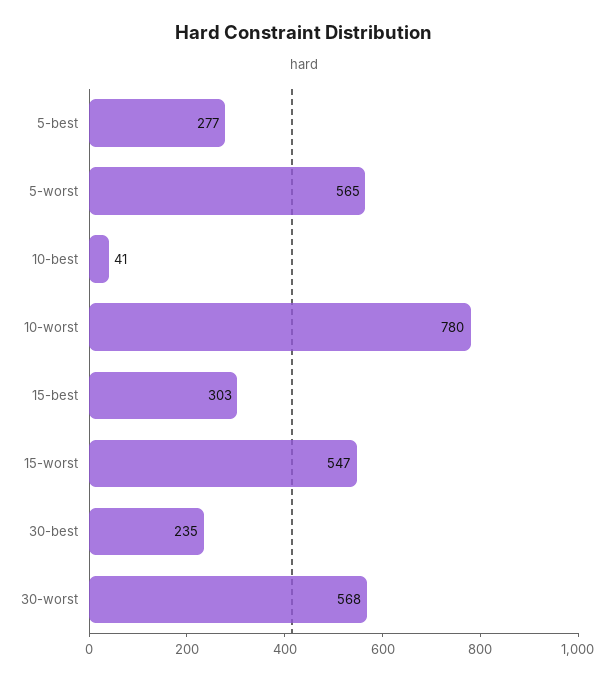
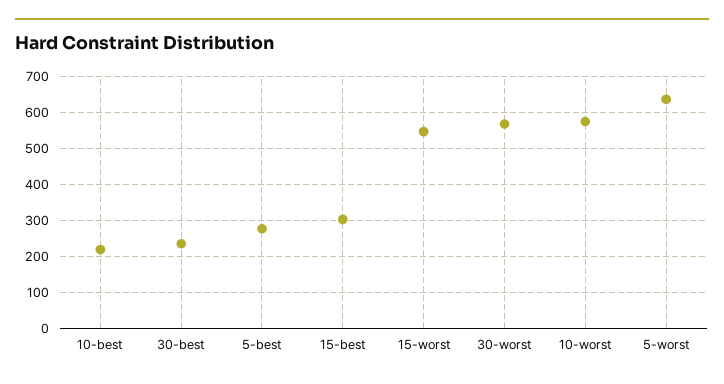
  {
    "5-best": 277,
-   "5-worst": 565,
+   "5-worst": 640,
-   "10-best": 41,
+   "10-best": 220,
-   "10-worst": 780,
+   "10-worst": 580,
    "15-best": 303,
    "15-worst": 547,
    "30-best": 235,
    "30-worst": 568
  }

